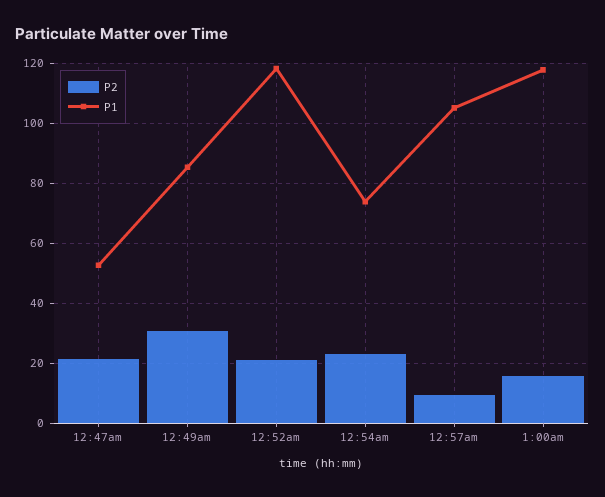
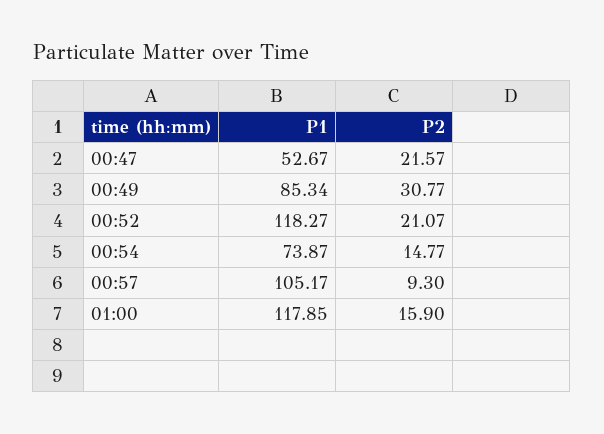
  {
    "P2": {
      "12:47am": 21.57,
      "12:49am": 30.77,
      "12:52am": 21.07,
-     "12:54am": 22.5,
+     "12:54am": 14.77,
      "12:57am": 9.3,
      "1:00am": 15.9
    },
    "P1": {
      "12:47am": 52.67,
      "12:49am": 85.34,
      "12:52am": 118.27,
      "12:54am": 73.87,
      "12:57am": 105.17,
      "1:00am": 117.85
    }
  }

